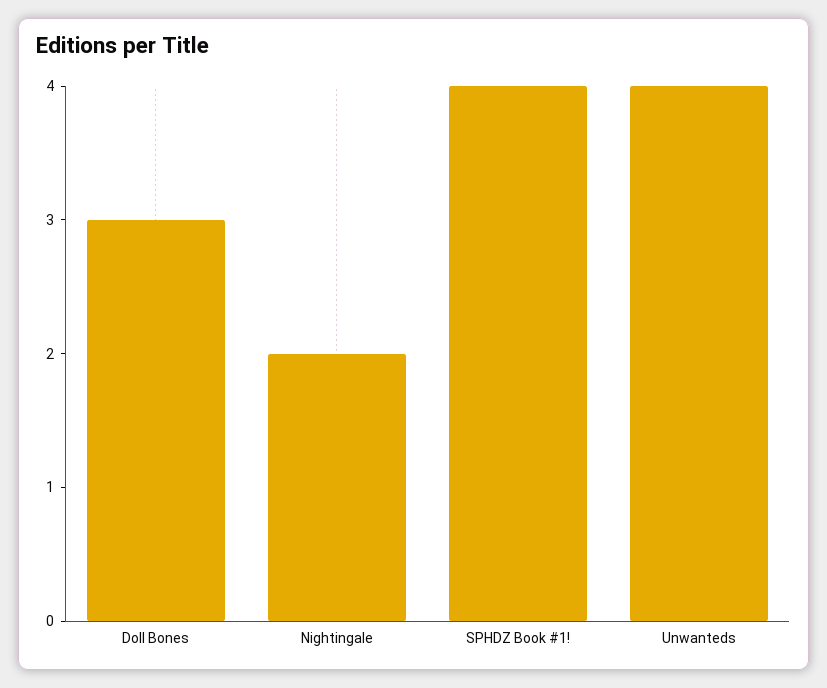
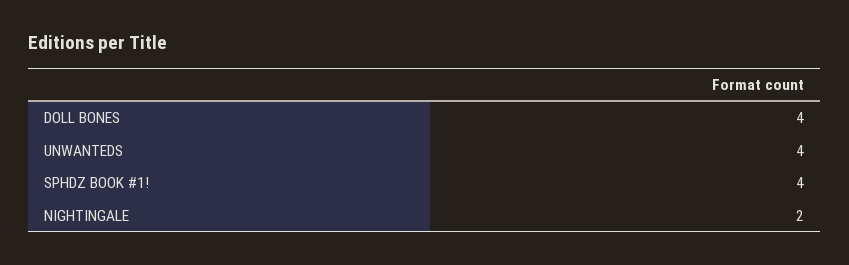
  {
-   "Doll Bones": 3,
+   "Doll Bones": 4,
    "Nightingale": 2,
    "SPHDZ Book #1!": 4,
    "Unwanteds": 4
  }

